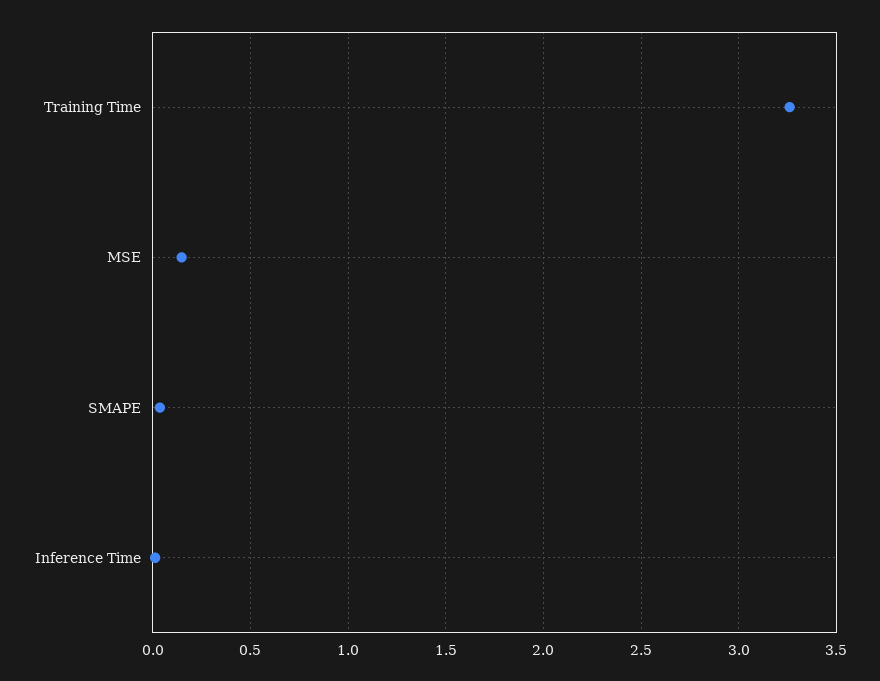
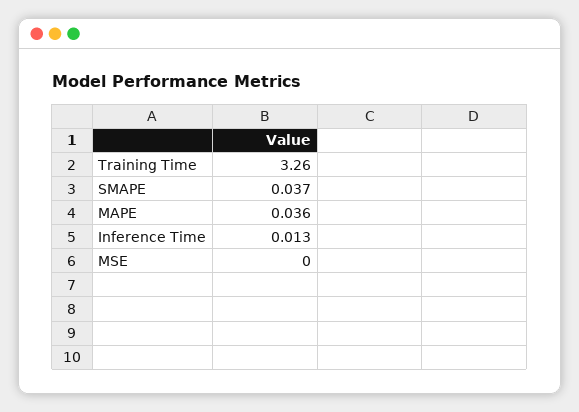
  {
    "Training Time": 3.26,
-   "MSE": 0.15,
+   "MSE": 0,
    "SMAPE": 0.037,
-   "Inference Time": 0.013
+   "Inference Time": 0.013,
+   "MAPE": 0.036
  }

